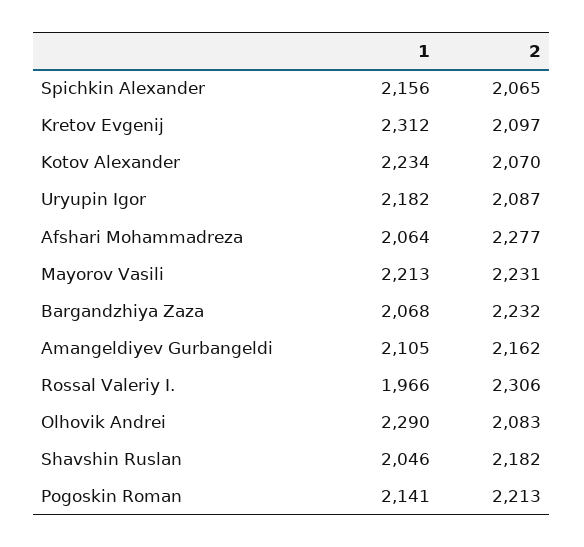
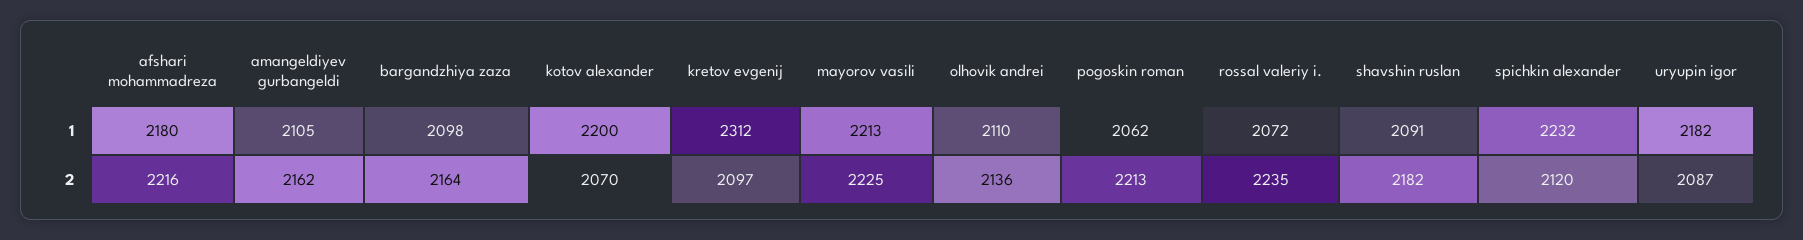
  {
    "1": {
-     "Spichkin Alexander": 2156,
+     "Spichkin Alexander": 2232,
      "Kretov Evgenij": 2312,
-     "Kotov Alexander": 2234,
+     "Kotov Alexander": 2200,
      "Uryupin Igor": 2182,
-     "Afshari Mohammadreza": 2064,
+     "Afshari Mohammadreza": 2180,
      "Mayorov Vasili": 2213,
-     "Bargandzhiya Zaza": 2068,
+     "Bargandzhiya Zaza": 2098,
      "Amangeldiyev Gurbangeldi": 2105,
-     "Rossal Valeriy I.": 1966,
+     "Rossal Valeriy I.": 2072,
-     "Olhovik Andrei": 2290,
+     "Olhovik Andrei": 2110,
-     "Shavshin Ruslan": 2046,
+     "Shavshin Ruslan": 2091,
-     "Pogoskin Roman": 2141
+     "Pogoskin Roman": 2062
    },
    "2": {
-     "Spichkin Alexander": 2065,
+     "Spichkin Alexander": 2120,
      "Kretov Evgenij": 2097,
      "Kotov Alexander": 2070,
      "Uryupin Igor": 2087,
-     "Afshari Mohammadreza": 2277,
+     "Afshari Mohammadreza": 2216,
-     "Mayorov Vasili": 2231,
+     "Mayorov Vasili": 2225,
-     "Bargandzhiya Zaza": 2232,
+     "Bargandzhiya Zaza": 2164,
      "Amangeldiyev Gurbangeldi": 2162,
-     "Rossal Valeriy I.": 2306,
+     "Rossal Valeriy I.": 2235,
-     "Olhovik Andrei": 2083,
+     "Olhovik Andrei": 2136,
      "Shavshin Ruslan": 2182,
      "Pogoskin Roman": 2213
    }
  }

